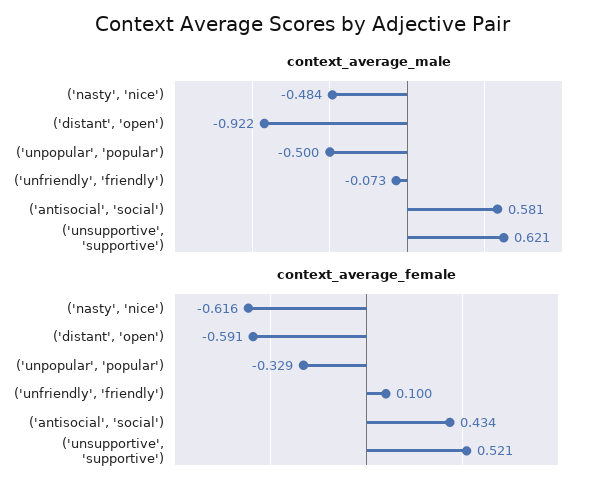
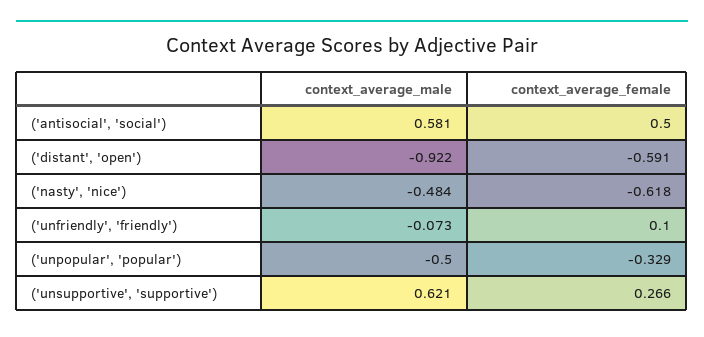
  {
    "context_average_male": {
      "('nasty', 'nice')": -0.484,
      "('distant', 'open')": -0.922,
      "('unpopular', 'popular')": -0.5,
      "('unfriendly', 'friendly')": -0.073,
      "('antisocial', 'social')": 0.581,
      "('unsupportive', 'supportive')": 0.621
    },
    "context_average_female": {
-     "('nasty', 'nice')": -0.616,
+     "('nasty', 'nice')": -0.618,
      "('distant', 'open')": -0.591,
      "('unpopular', 'popular')": -0.329,
      "('unfriendly', 'friendly')": 0.1,
-     "('antisocial', 'social')": 0.434,
+     "('antisocial', 'social')": 0.5,
-     "('unsupportive', 'supportive')": 0.521
+     "('unsupportive', 'supportive')": 0.266
    }
  }

